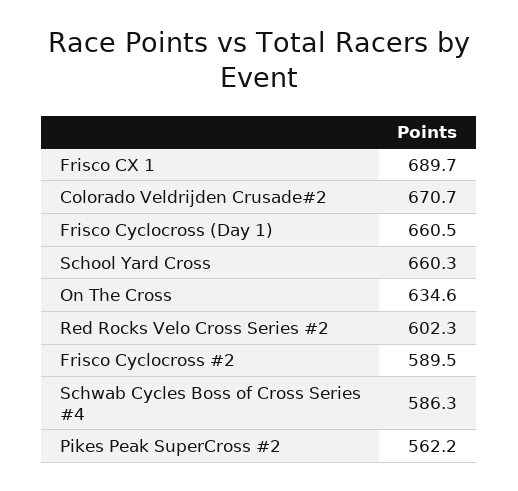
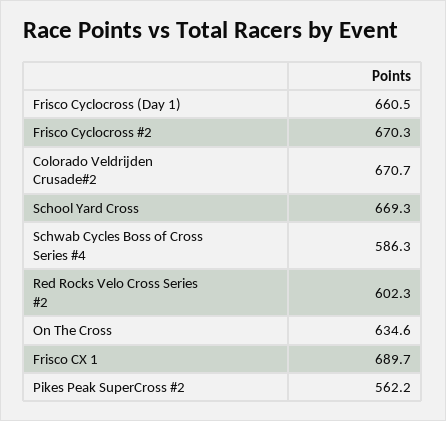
  {
    "Frisco CX 1": 689.7,
    "Colorado Veldrijden Crusade#2": 670.7,
    "Frisco Cyclocross (Day 1)": 660.5,
-   "School Yard Cross": 660.3,
+   "School Yard Cross": 669.3,
    "On The Cross": 634.6,
    "Red Rocks Velo Cross Series #2": 602.3,
-   "Frisco Cyclocross #2": 589.5,
+   "Frisco Cyclocross #2": 670.3,
    "Schwab Cycles Boss of Cross Series #4": 586.3,
    "Pikes Peak SuperCross #2": 562.2
  }

